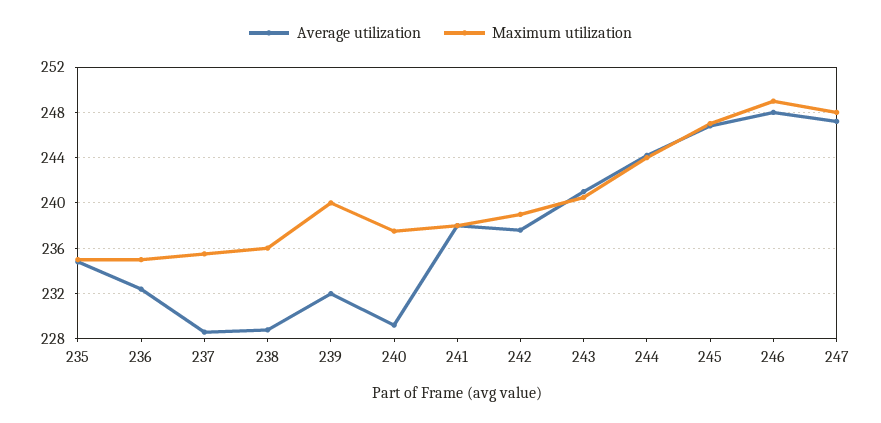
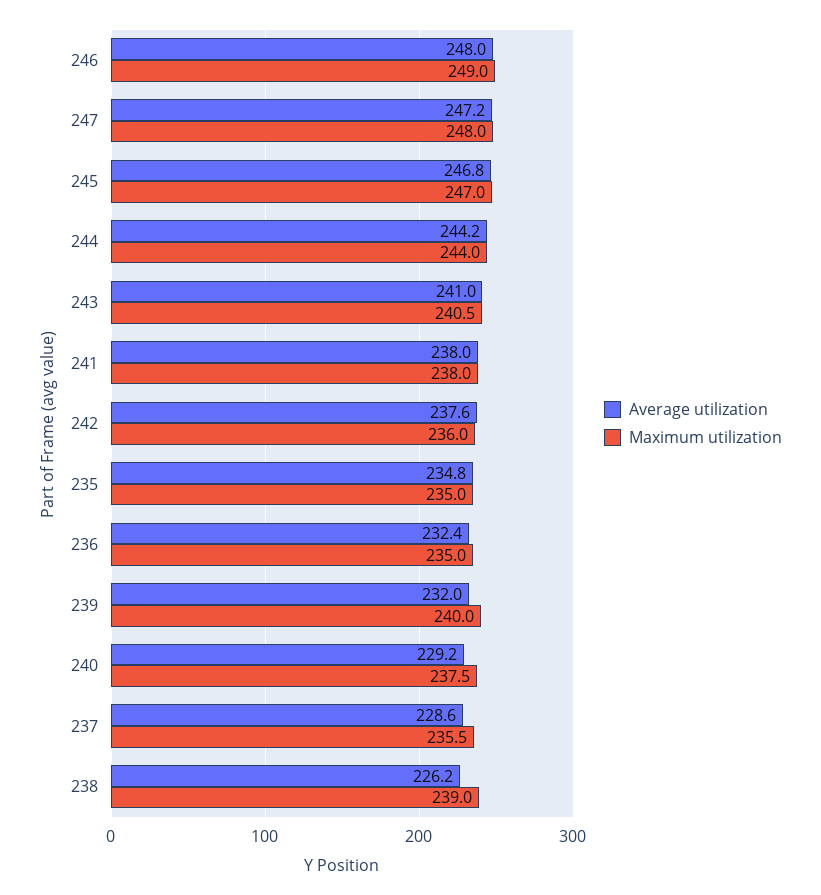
  {
    "Average utilization": {
      "235": 234.8,
      "236": 232.4,
      "237": 228.6,
-     "238": 229,
+     "238": 226.2,
      "239": 232,
      "240": 229.2,
      "241": 238,
      "242": 237.6,
      "243": 241,
      "244": 244.2,
      "245": 246.8,
      "246": 248,
      "247": 247.2
    },
    "Maximum utilization": {
      "235": 235,
      "236": 235,
      "237": 235.5,
-     "238": 236,
+     "238": 239,
      "239": 240,
      "240": 237.5,
      "241": 238,
-     "242": 239,
+     "242": 236,
      "243": 240.5,
      "244": 244,
      "245": 247,
      "246": 249,
      "247": 248
    }
  }

